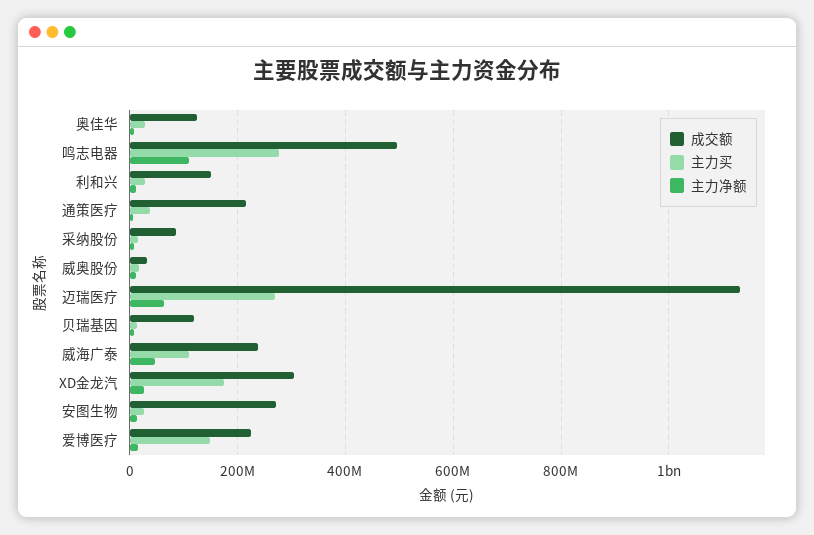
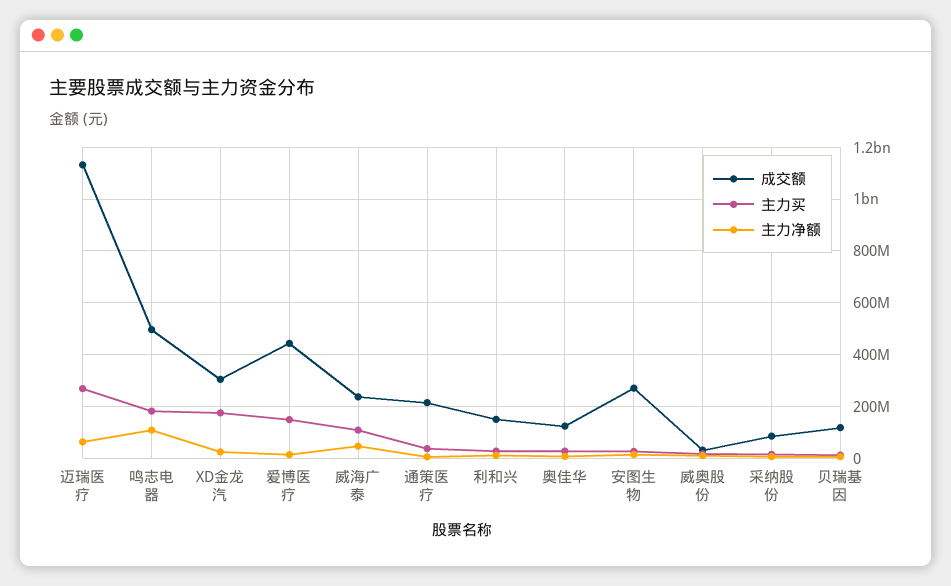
  {
    "成交额": {
      "奥佳华": 120000000,
      "鸣志电器": 500000000,
      "利和兴": 160000000,
      "通策医疗": 220000000,
      "采纳股份": 80000000,
      "威奥股份": 40000000,
      "迈瑞医疗": 1140000000,
      "贝瑞基因": 120000000,
      "威海广泰": 240000000,
      "XD金龙汽": 300000000,
      "安图生物": 280000000,
-     "爱博医疗": 220000000
+     "爱博医疗": 450000000
    },
    "主力买": {
      "奥佳华": 20000000,
-     "鸣志电器": 280000000,
+     "鸣志电器": 175000000,
      "利和兴": 20000000,
      "通策医疗": 40000000,
      "采纳股份": 20000000,
      "威奥股份": 20000000,
      "迈瑞医疗": 260000000,
      "贝瑞基因": 20000000,
      "威海广泰": 100000000,
      "XD金龙汽": 180000000,
      "安图生物": 20000000,
      "爱博医疗": 140000000
    },
    "主力净额": {
      "奥佳华": 0,
      "鸣志电器": 100000000,
      "利和兴": 20000000,
      "通策医疗": 0,
      "采纳股份": 0,
      "威奥股份": 20000000,
      "迈瑞医疗": 60000000,
      "贝瑞基因": 0,
      "威海广泰": 40000000,
      "XD金龙汽": 20000000,
      "安图生物": 20000000,
      "爱博医疗": 20000000
    }
  }

